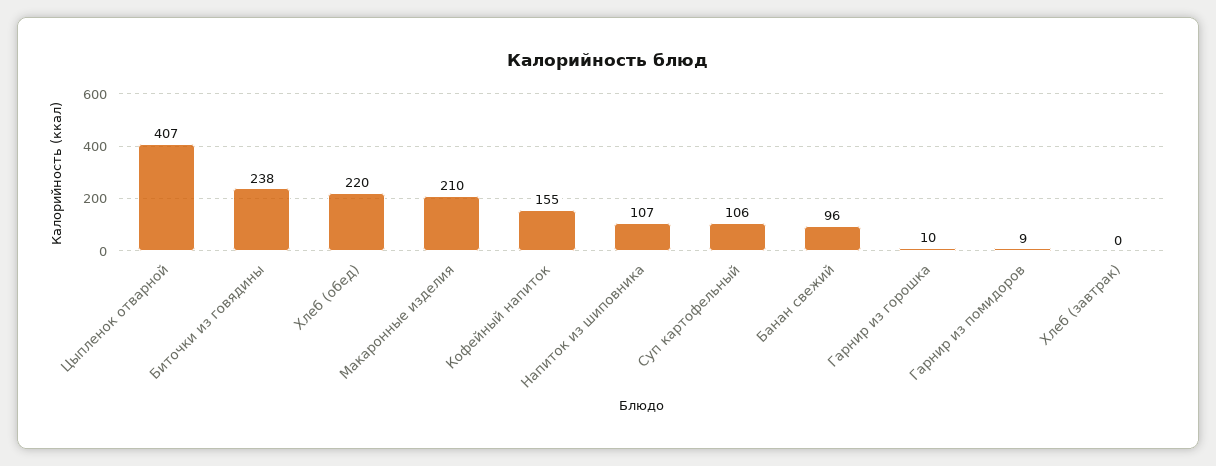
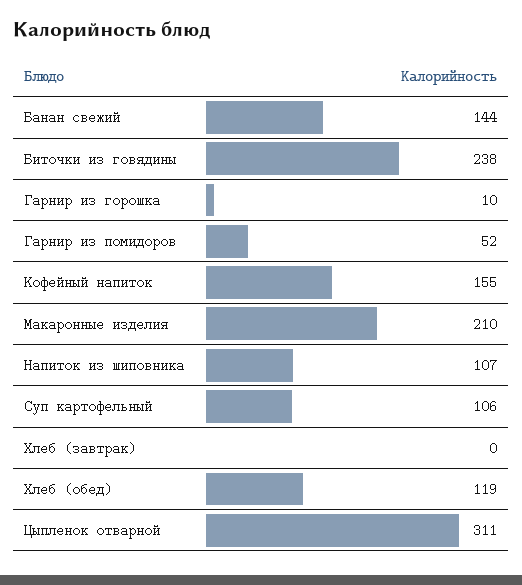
  {
-   "Цыпленок отварной": 407,
+   "Цыпленок отварной": 311,
    "Биточки из говядины": 238,
-   "Хлеб (обед)": 220,
+   "Хлеб (обед)": 119,
    "Макаронные изделия": 210,
    "Кофейный напиток": 155,
    "Напиток из шиповника": 107,
    "Суп картофельный": 106,
-   "Банан свежий": 96,
+   "Банан свежий": 144,
    "Гарнир из горошка": 10,
-   "Гарнир из помидоров": 9,
+   "Гарнир из помидоров": 52,
    "Хлеб (завтрак)": 0
  }

